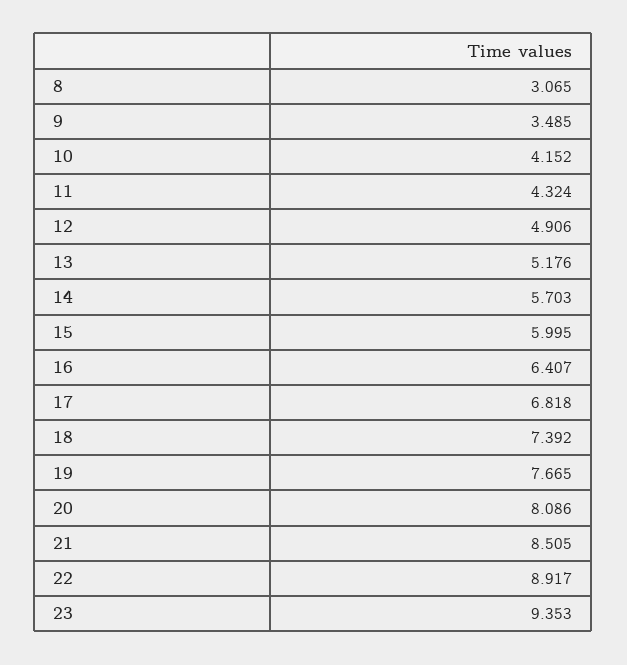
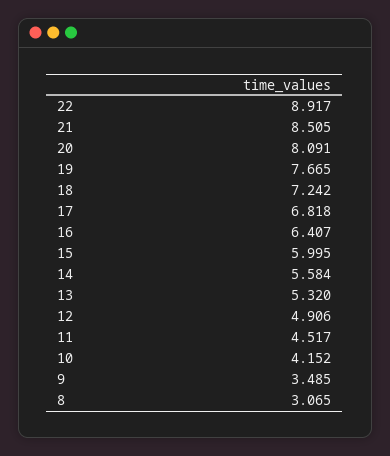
  {
    "8": 3.065,
    "9": 3.485,
    "10": 4.152,
-   "11": 4.324,
+   "11": 4.517,
    "12": 4.906,
-   "13": 5.176,
+   "13": 5.32,
-   "14": 5.703,
+   "14": 5.584,
    "15": 5.995,
    "16": 6.407,
    "17": 6.818,
-   "18": 7.392,
+   "18": 7.242,
    "19": 7.665,
-   "20": 8.086,
+   "20": 8.091,
    "21": 8.505,
-   "22": 8.917,
+   "22": 8.917
-   "23": 9.353
  }

